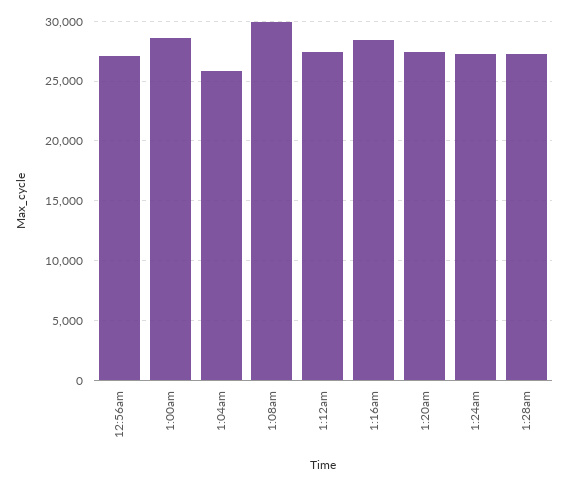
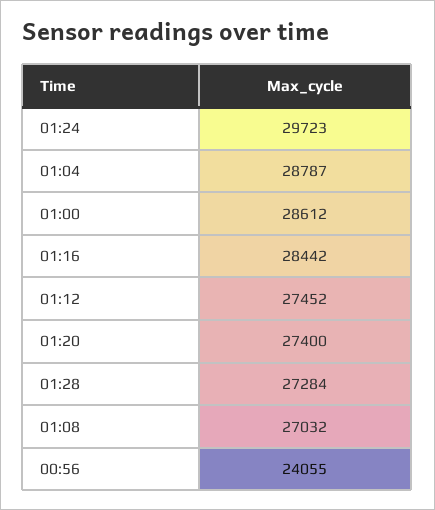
  {
-   "12:56am": 27000,
+   "12:56am": 24055,
    "1:00am": 28612,
-   "1:04am": 26000,
+   "1:04am": 28787,
-   "1:08am": 30000,
+   "1:08am": 27032,
    "1:12am": 27452,
    "1:16am": 28442,
    "1:20am": 27400,
-   "1:24am": 27000,
+   "1:24am": 29723,
    "1:28am": 27284
  }

